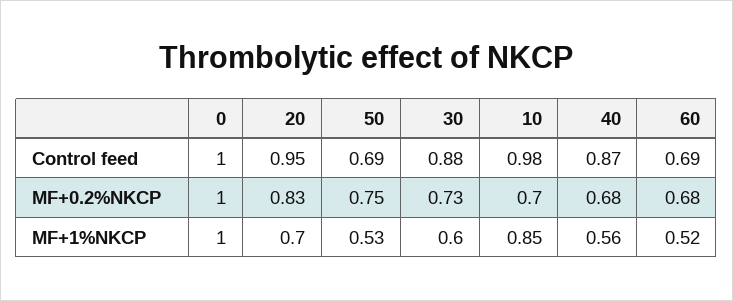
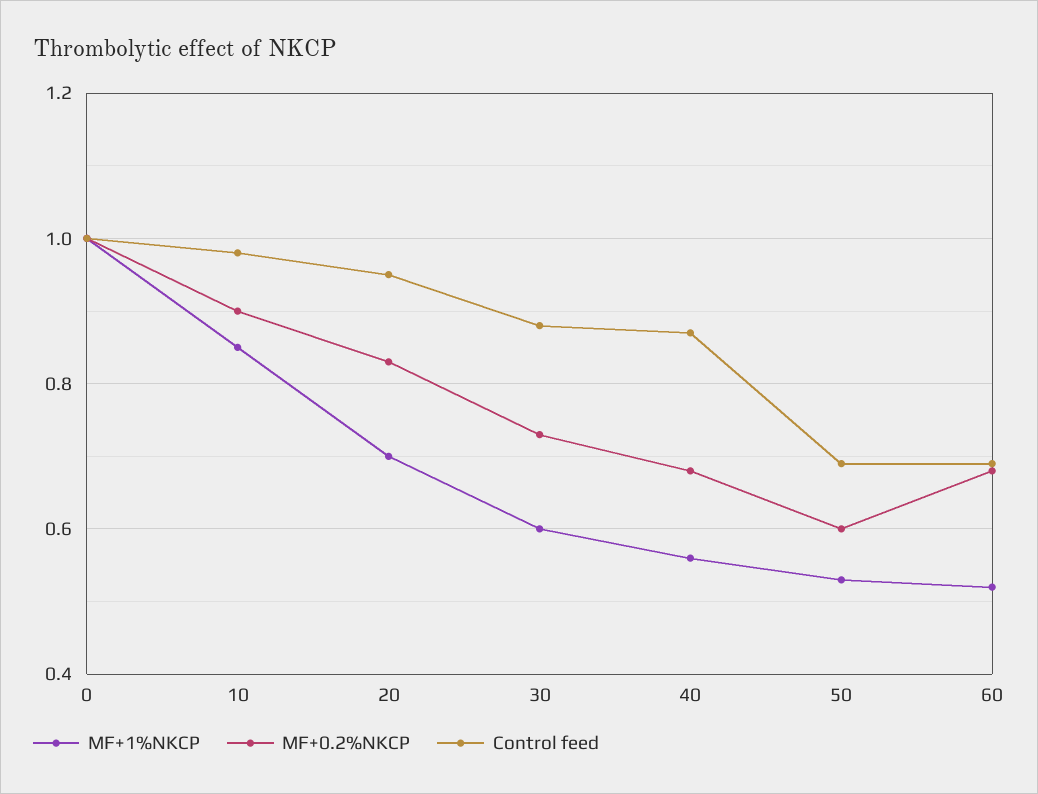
  {
    "Control feed": {
      "0": 1,
      "20": 0.95,
      "50": 0.69,
      "30": 0.88,
      "10": 0.98,
      "40": 0.87,
      "60": 0.69
    },
    "MF+0.2%NKCP": {
      "0": 1,
      "20": 0.83,
-     "50": 0.75,
+     "50": 0.6,
      "30": 0.73,
-     "10": 0.7,
+     "10": 0.9,
      "40": 0.68,
      "60": 0.68
    },
    "MF+1%NKCP": {
      "0": 1,
      "20": 0.7,
      "50": 0.53,
      "30": 0.6,
      "10": 0.85,
      "40": 0.56,
      "60": 0.52
    }
  }

